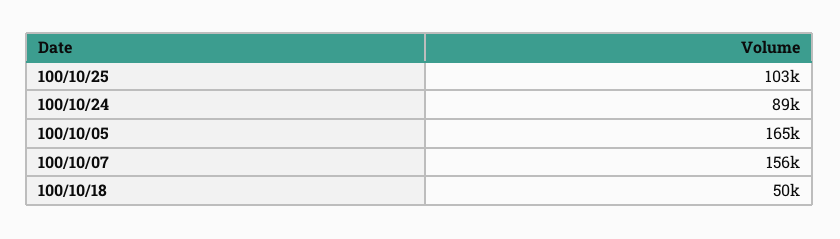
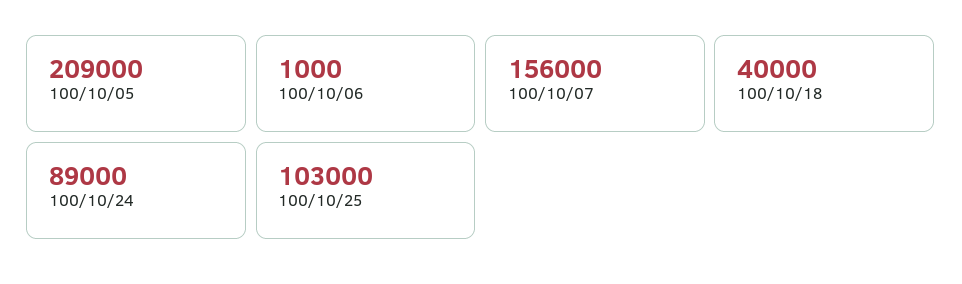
  {
    "100/10/25": 103000,
    "100/10/24": 89000,
-   "100/10/05": 165000,
+   "100/10/05": 209000,
    "100/10/07": 156000,
-   "100/10/18": 50000
+   "100/10/18": 40000,
+   "100/10/06": 1000
  }

